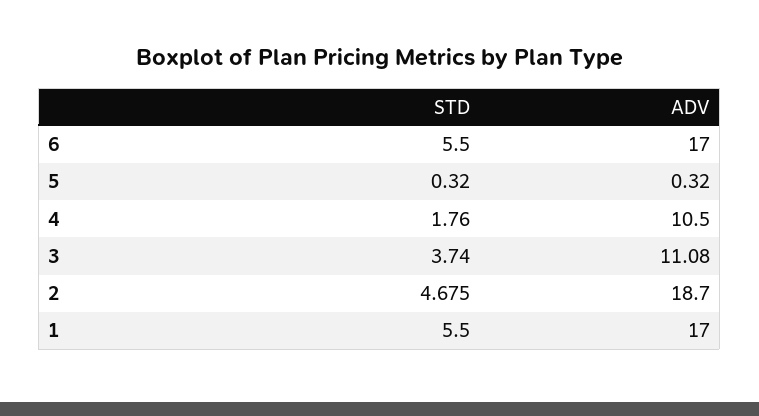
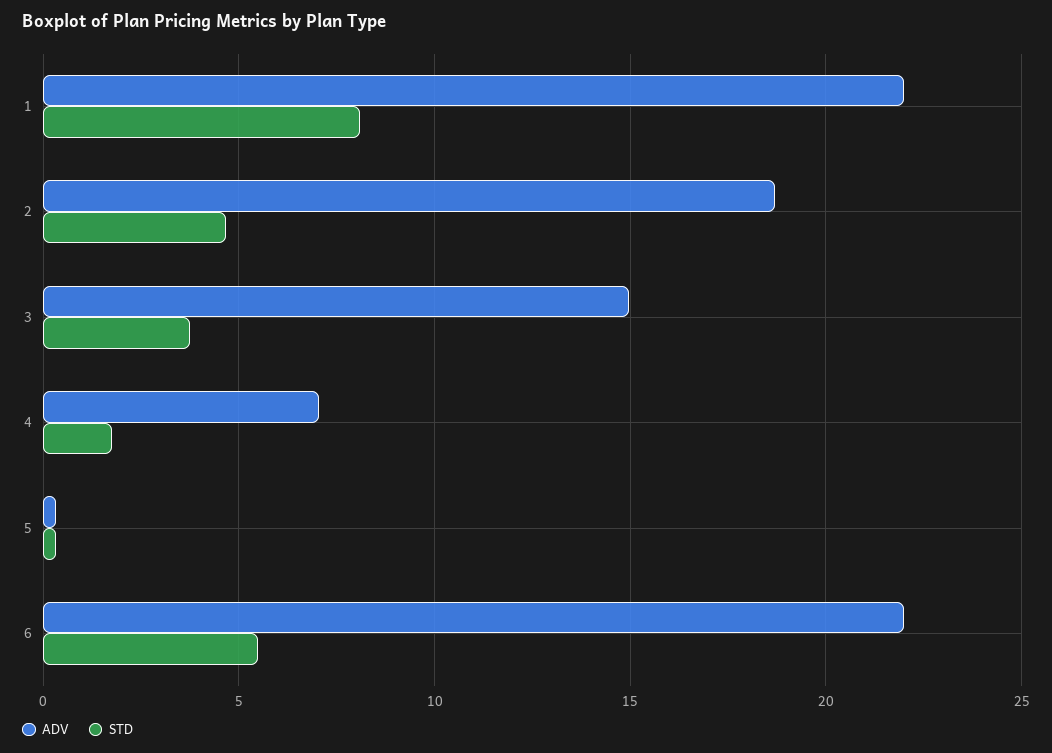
  {
    "STD": {
      "6": 5.5,
      "5": 0.32,
      "4": 1.76,
      "3": 3.74,
      "2": 4.675,
-     "1": 5.5
+     "1": 8
    },
    "ADV": {
-     "6": 17,
+     "6": 22,
      "5": 0.32,
-     "4": 10.5,
+     "4": 7,
-     "3": 11.08,
+     "3": 15,
      "2": 18.7,
-     "1": 17
+     "1": 22
    }
  }

